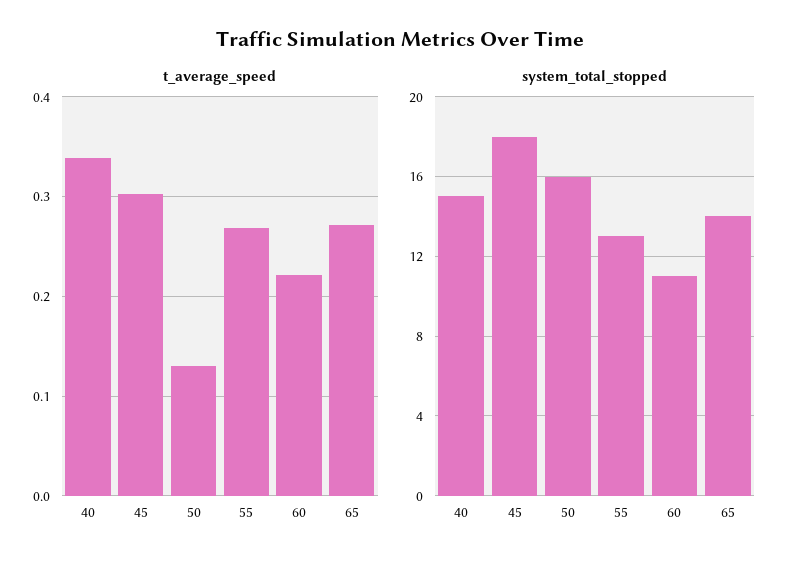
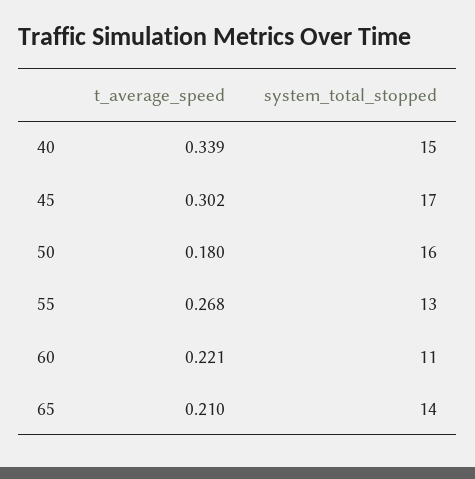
  {
    "t_average_speed": {
      "40": 0.339,
      "45": 0.302,
-     "50": 0.13,
+     "50": 0.18,
      "55": 0.268,
      "60": 0.221,
-     "65": 0.27
+     "65": 0.21
    },
    "system_total_stopped": {
      "40": 15,
-     "45": 18,
+     "45": 17,
      "50": 16,
      "55": 13,
      "60": 11,
      "65": 14
    }
  }

